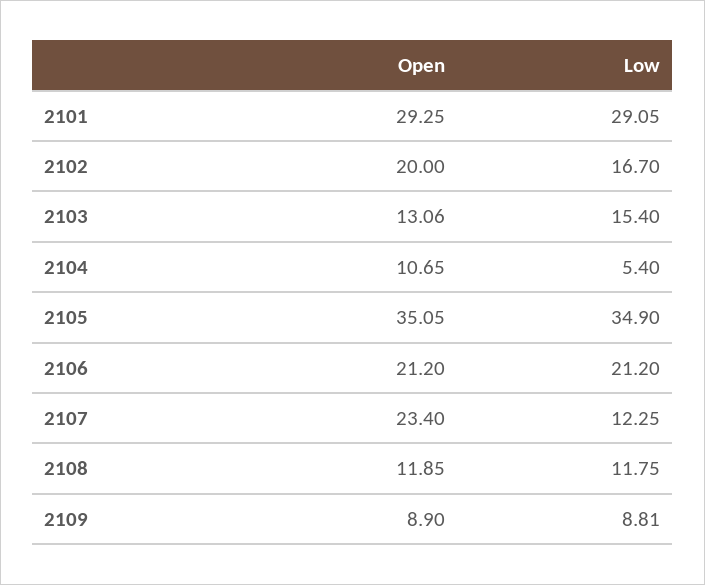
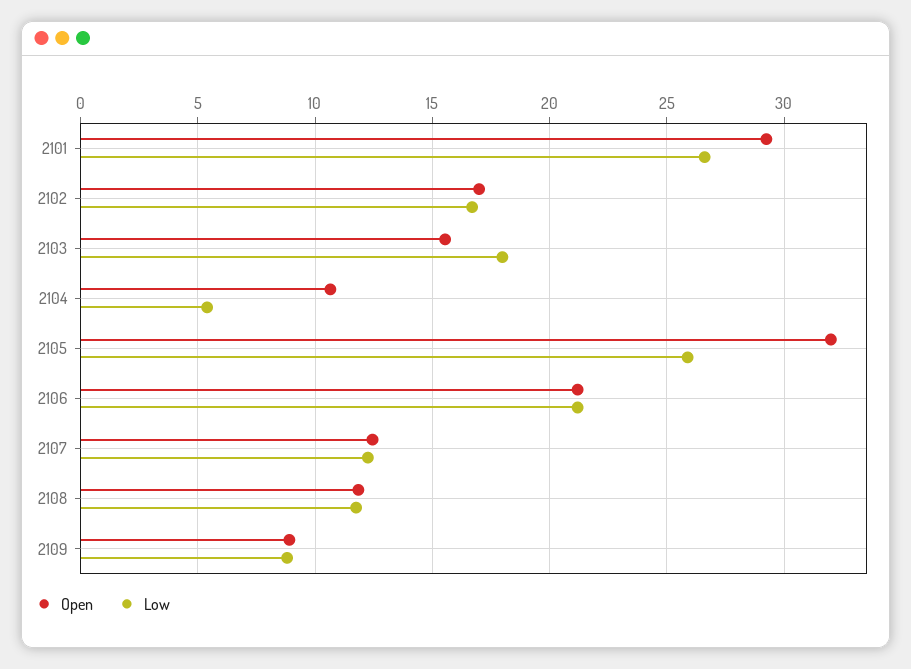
  {
    "Open": {
      "2101": 29.25,
-     "2102": 20,
+     "2102": 17,
-     "2103": 13.06,
+     "2103": 15.5,
      "2104": 10.65,
-     "2105": 35.05,
+     "2105": 32,
      "2106": 21.2,
-     "2107": 23.4,
+     "2107": 12.5,
      "2108": 11.85,
      "2109": 8.9
    },
    "Low": {
-     "2101": 29.05,
+     "2101": 26.5,
      "2102": 16.7,
-     "2103": 15.4,
+     "2103": 18,
      "2104": 5.4,
-     "2105": 34.9,
+     "2105": 26,
      "2106": 21.2,
      "2107": 12.25,
      "2108": 11.75,
      "2109": 8.81
    }
  }

